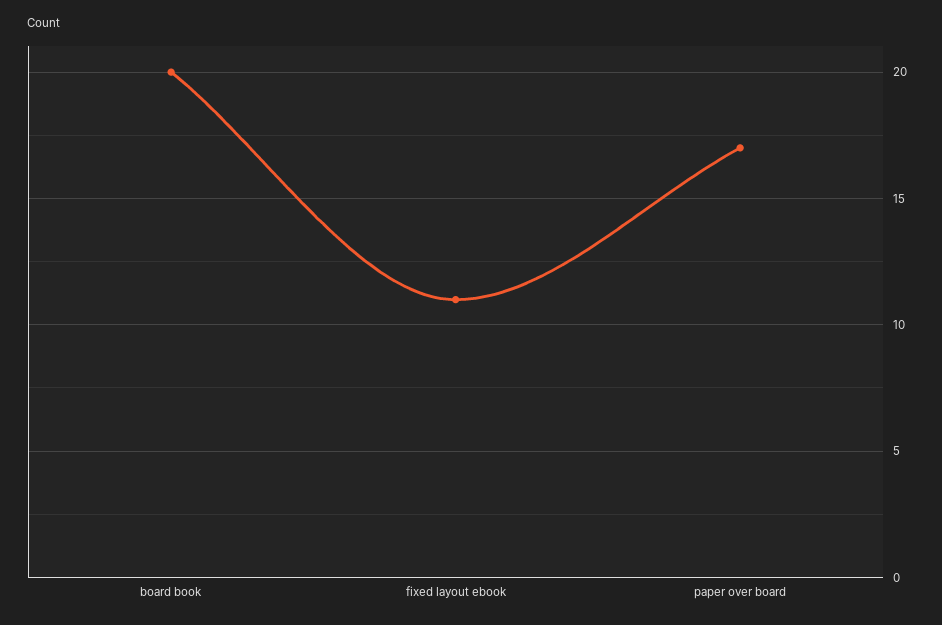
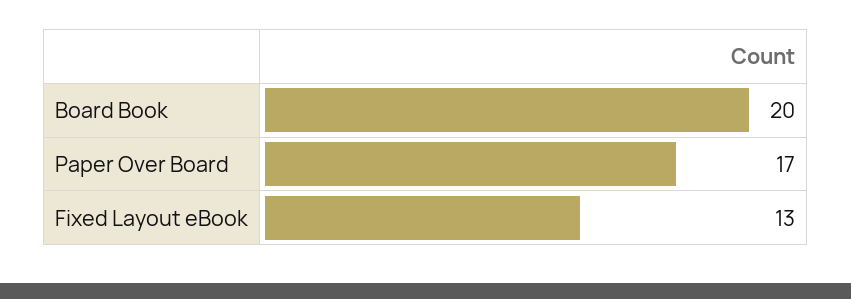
  {
    "board book": 20,
-   "fixed layout ebook": 11,
+   "fixed layout ebook": 13,
    "paper over board": 17
  }

